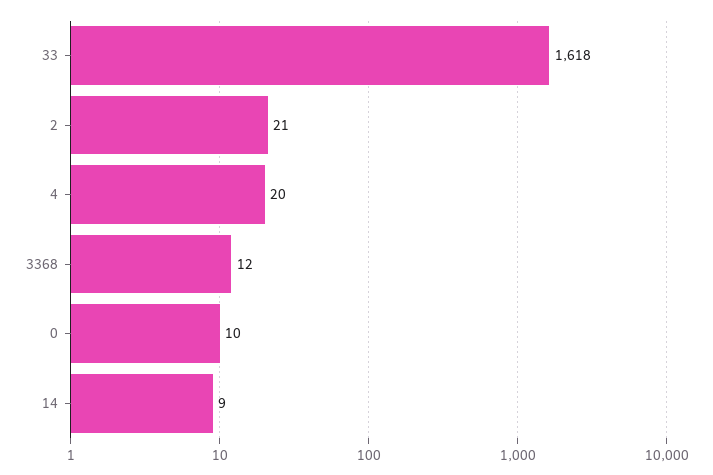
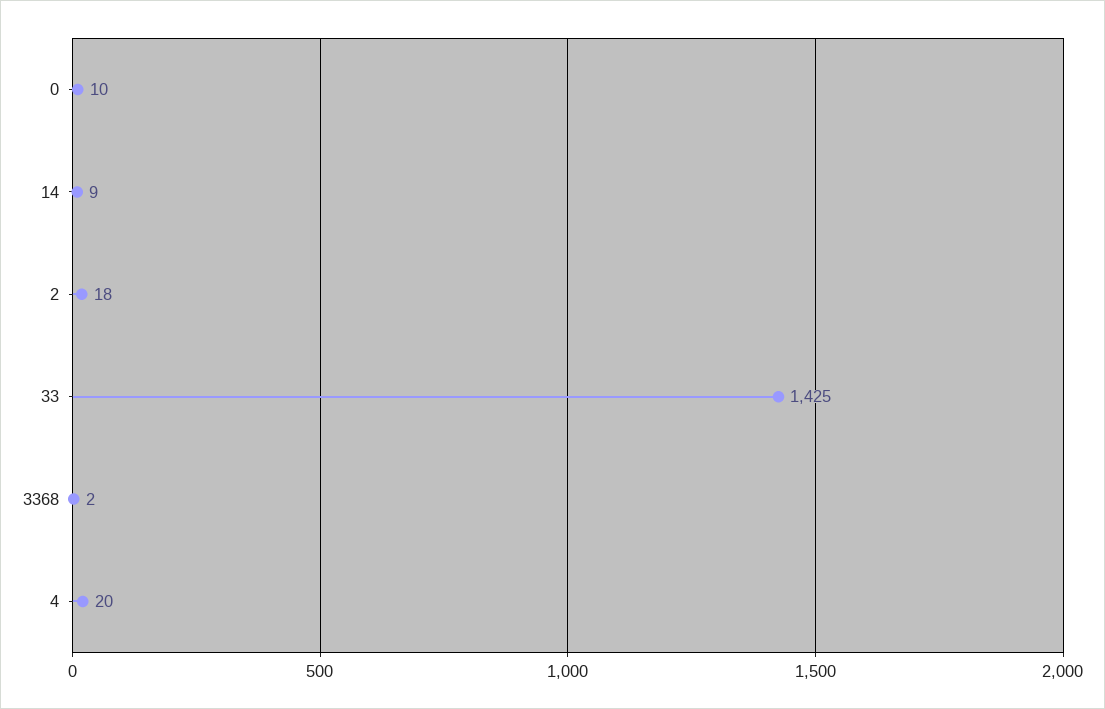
  {
-   "33": 1618,
+   "33": 1425,
-   "2": 21,
+   "2": 18,
    "4": 20,
-   "3368": 12,
+   "3368": 2,
    "0": 10,
    "14": 9
  }

